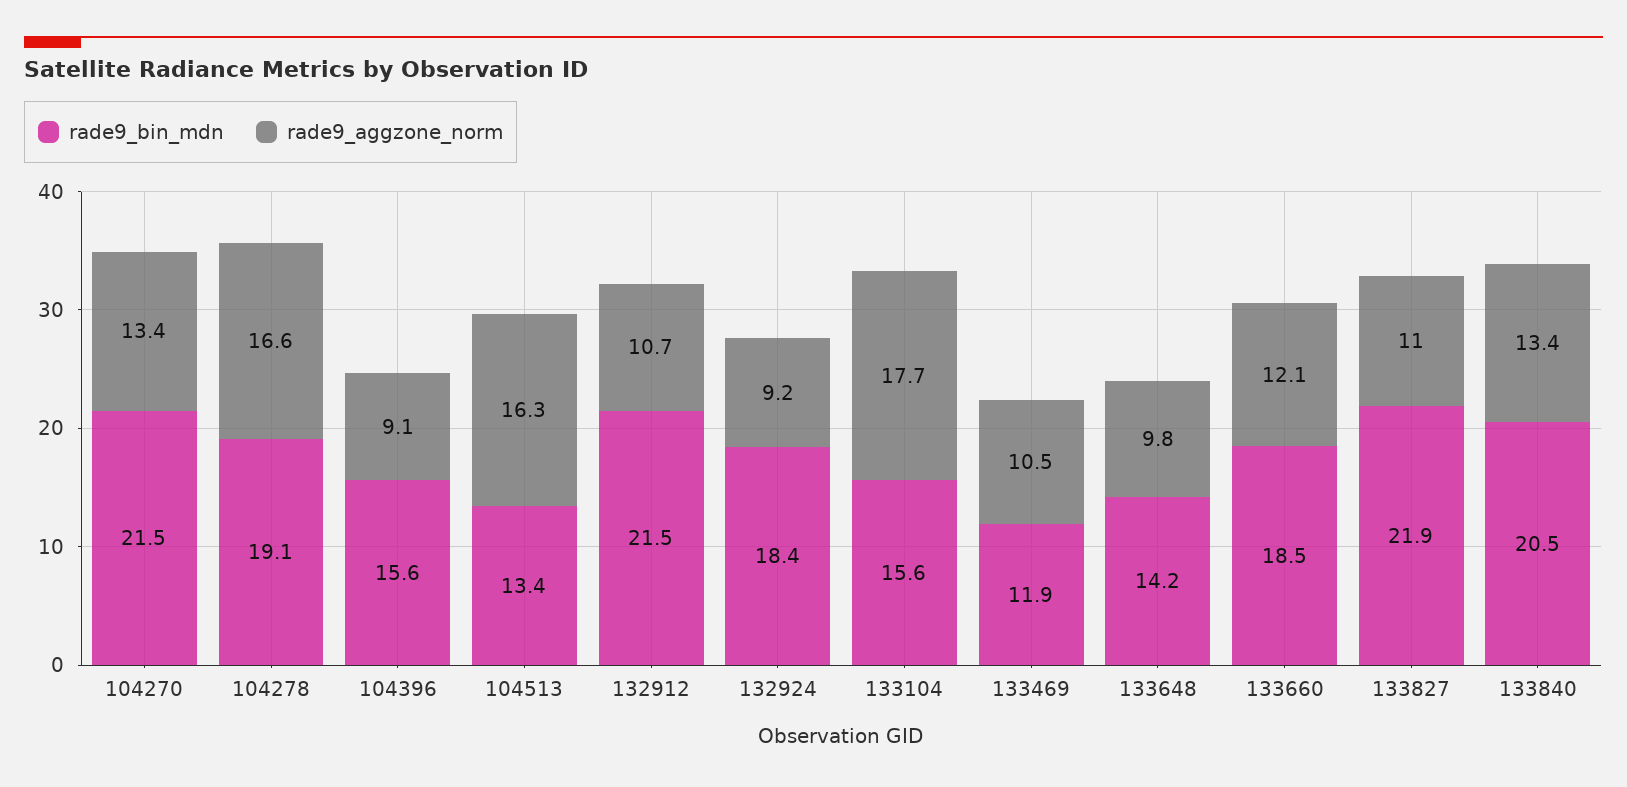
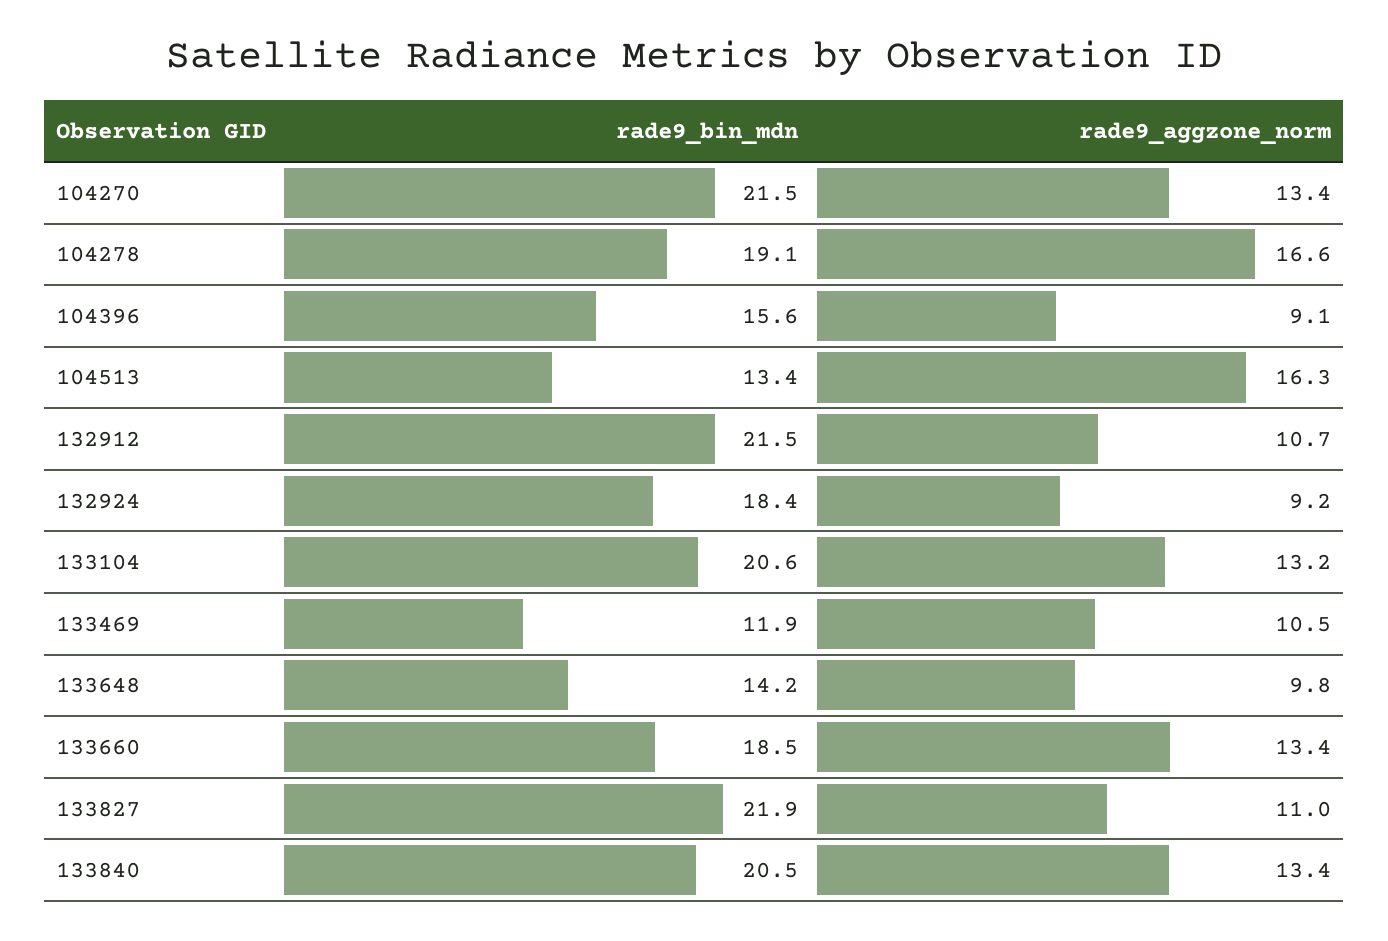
  {
    "rade9_bin_mdn": {
      "104270": 21.5,
      "104278": 19.1,
      "104396": 15.6,
      "104513": 13.4,
      "132912": 21.5,
      "132924": 18.4,
-     "133104": 15.6,
+     "133104": 20.6,
      "133469": 11.9,
      "133648": 14.2,
      "133660": 18.5,
      "133827": 21.9,
      "133840": 20.5
    },
    "rade9_aggzone_norm": {
      "104270": 13.4,
      "104278": 16.6,
      "104396": 9.1,
      "104513": 16.3,
      "132912": 10.7,
      "132924": 9.2,
-     "133104": 17.7,
+     "133104": 13.2,
      "133469": 10.5,
      "133648": 9.8,
-     "133660": 12.1,
+     "133660": 13.4,
      "133827": 11,
      "133840": 13.4
    }
  }

